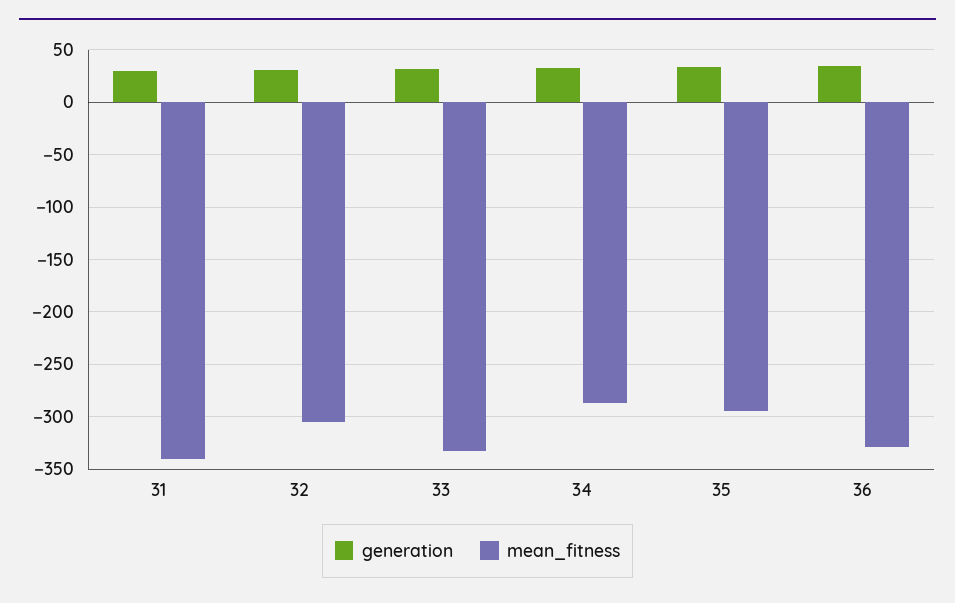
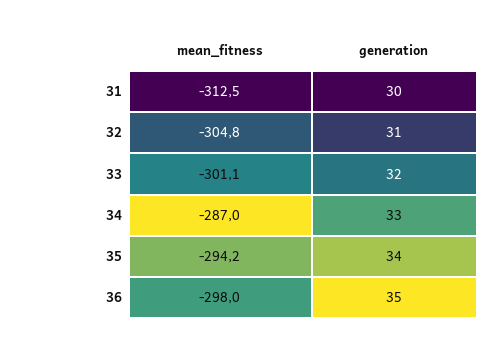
  {
    "generation": {
      "31": 30,
      "32": 31,
      "33": 32,
      "34": 33,
      "35": 34,
      "36": 35
    },
    "mean_fitness": {
-     "31": -340,
+     "31": -312.5,
      "32": -304.8,
-     "33": -330,
+     "33": -301.1,
      "34": -287,
      "35": -294.2,
-     "36": -330
+     "36": -298
    }
  }

